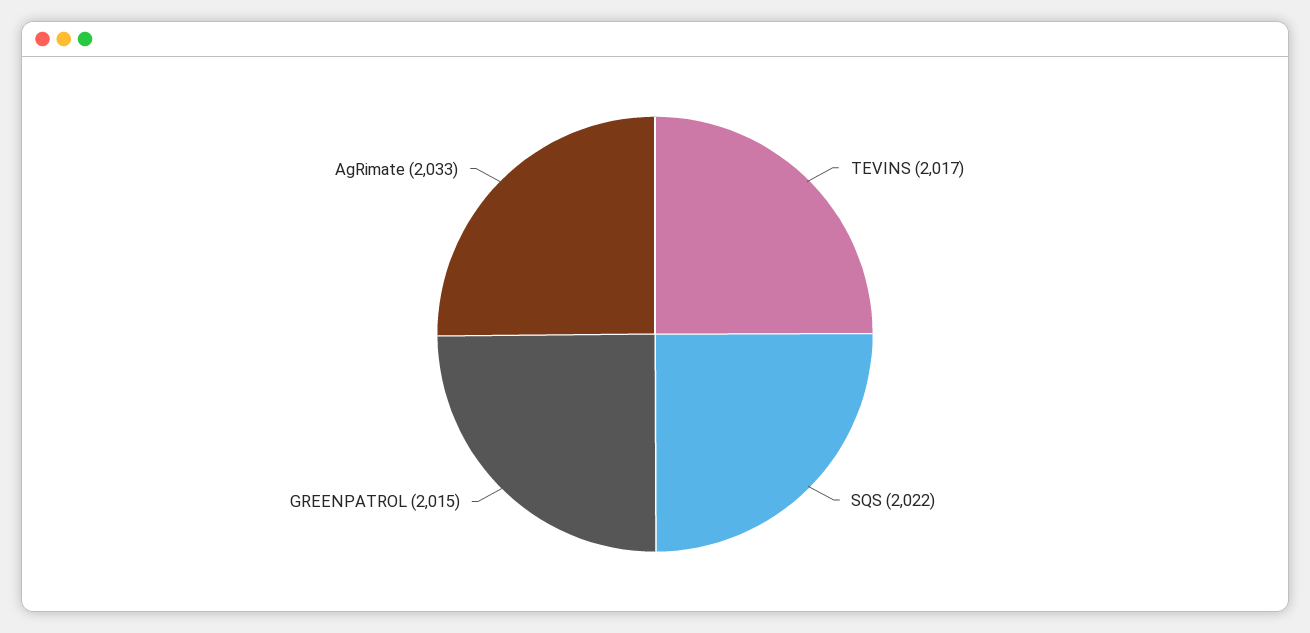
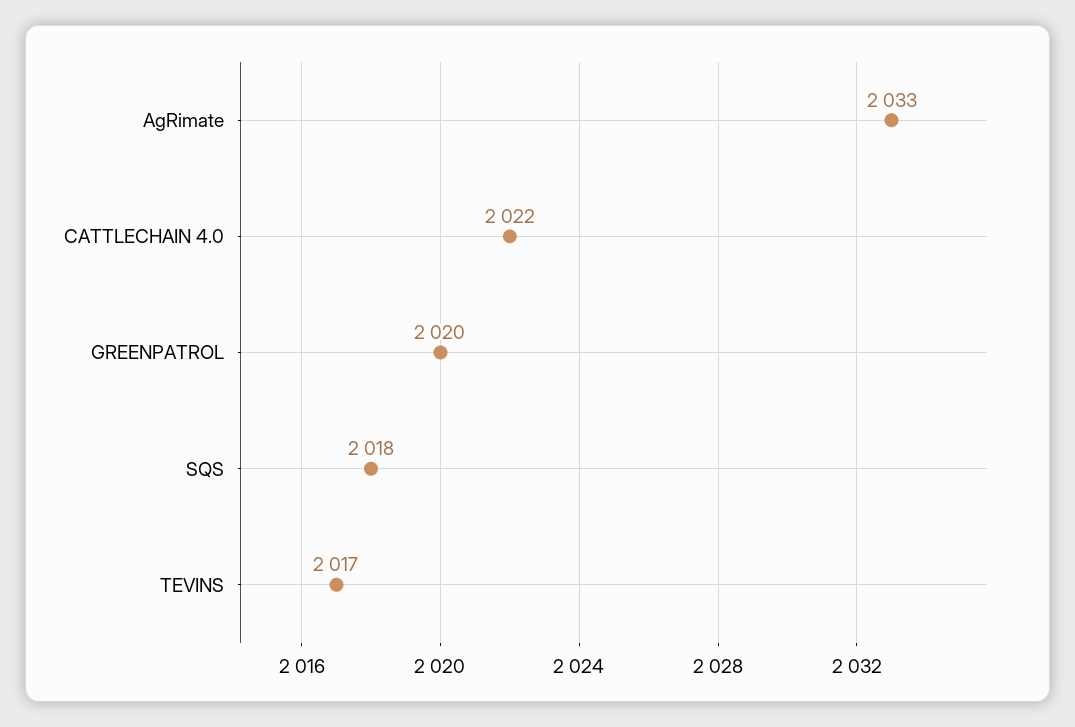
  {
    "TEVINS": 2017,
-   "SQS": 2022,
+   "SQS": 2018,
-   "GREENPATROL": 2015,
+   "GREENPATROL": 2020,
-   "AgRimate": 2033
+   "AgRimate": 2033,
+   "CATTLECHAIN 4.0": 2022
  }

